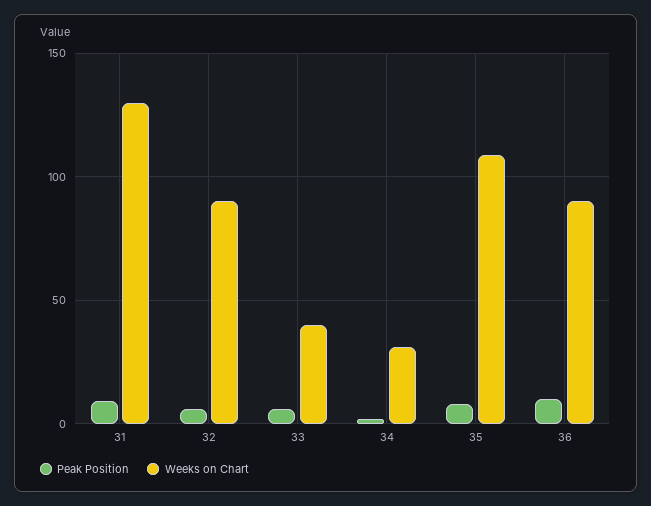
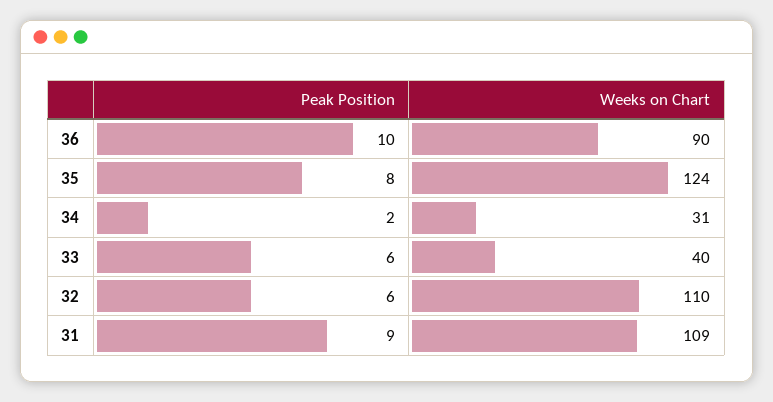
  {
    "Peak Position": {
      "31": 9,
      "32": 6,
      "33": 6,
      "34": 2,
      "35": 8,
      "36": 10
    },
    "Weeks on Chart": {
-     "31": 130,
+     "31": 109,
-     "32": 90,
+     "32": 110,
      "33": 40,
      "34": 31,
-     "35": 110,
+     "35": 124,
      "36": 90
    }
  }

